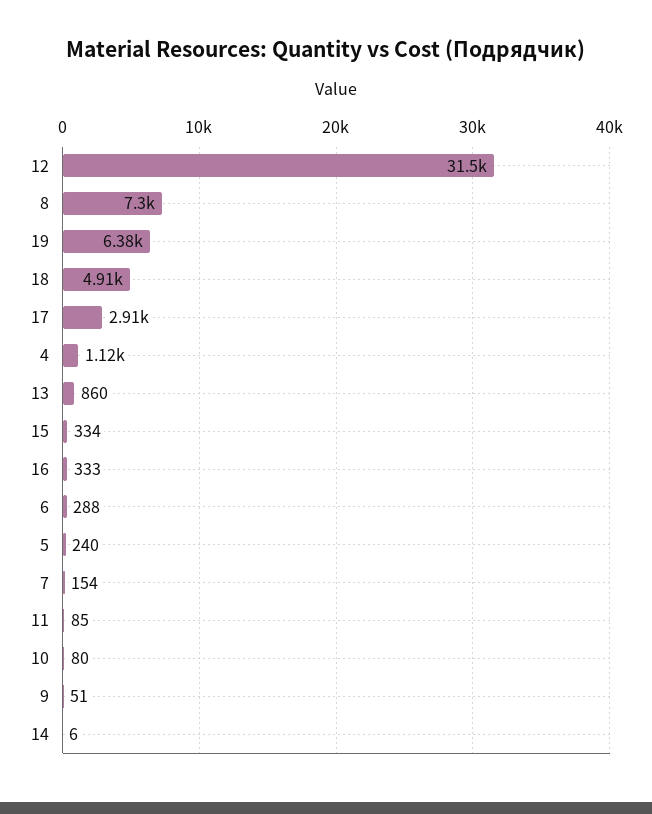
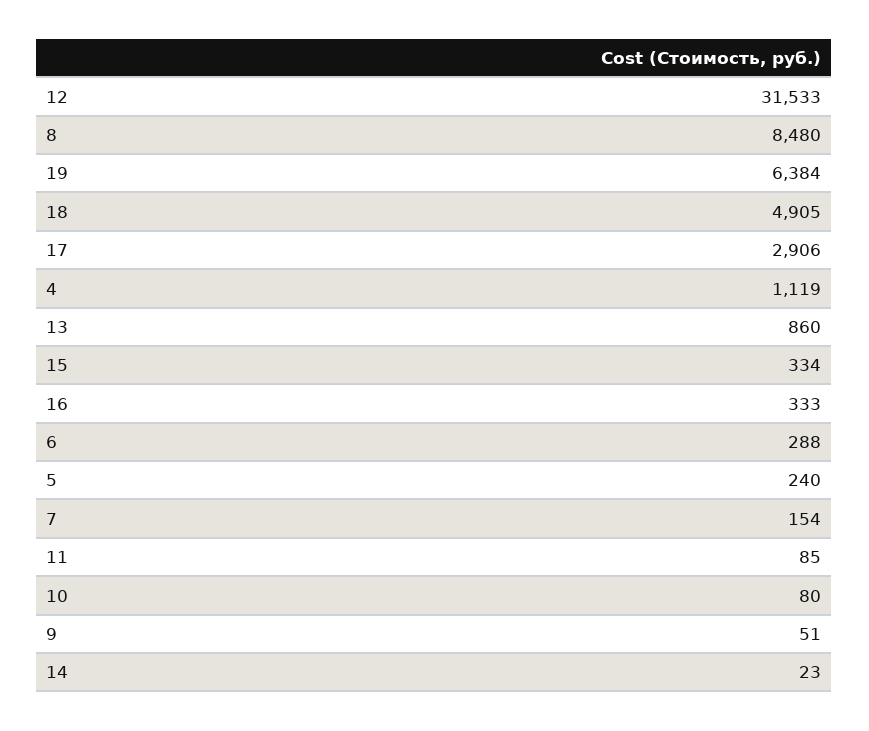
  {
    "12": 31533,
-   "8": 7300,
+   "8": 8480,
    "19": 6384,
    "18": 4905,
    "17": 2906,
    "4": 1119,
    "13": 860,
    "15": 334,
    "16": 333,
    "6": 288,
    "5": 240,
    "7": 154,
    "11": 85,
    "10": 80,
    "9": 51,
-   "14": 6
+   "14": 23
  }

